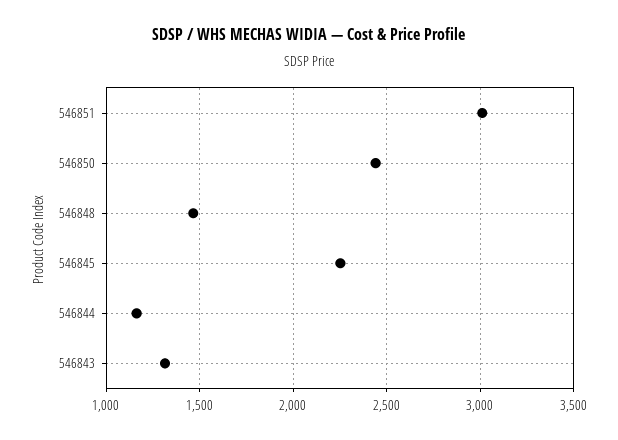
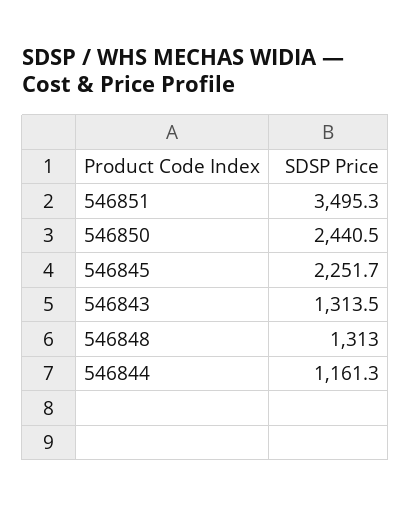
  {
-   "546851": 3000,
+   "546851": 3495.3,
    "546850": 2440.5,
-   "546848": 1450,
+   "546848": 1313,
    "546845": 2251.7,
    "546844": 1161.3,
    "546843": 1313.5
  }

